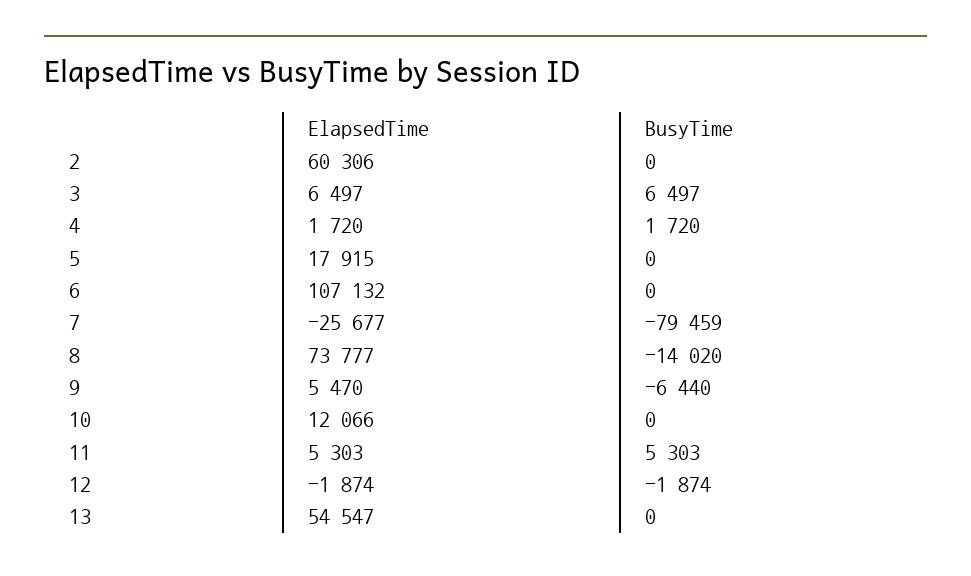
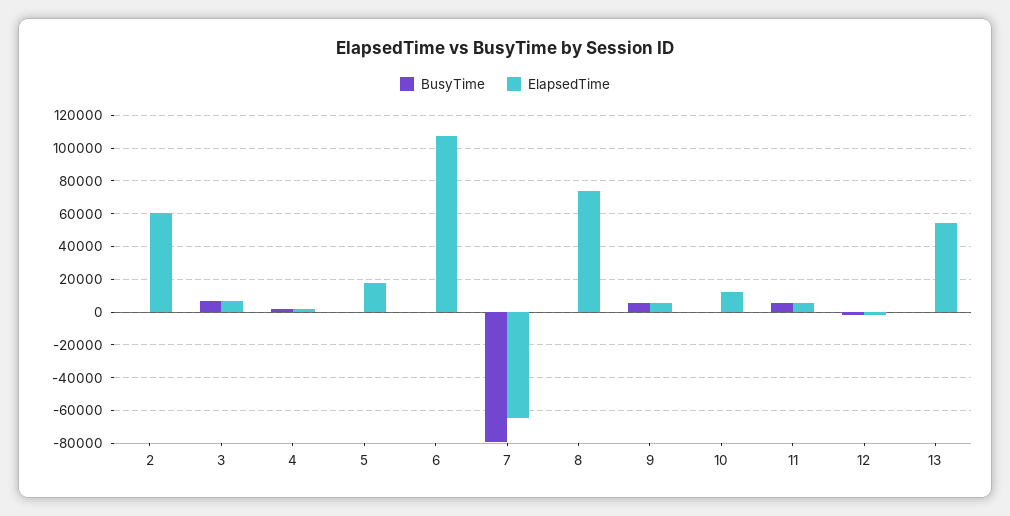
  {
    "ElapsedTime": {
      "2": 60306,
      "3": 6497,
      "4": 1720,
      "5": 17915,
      "6": 107132,
-     "7": -25677,
+     "7": -65000,
      "8": 73777,
      "9": 5470,
      "10": 12066,
      "11": 5303,
      "12": -1874,
      "13": 54547
    },
    "BusyTime": {
      "2": 0,
      "3": 6497,
      "4": 1720,
      "5": 0,
      "6": 0,
      "7": -79459,
-     "8": -14020,
+     "8": 0,
-     "9": -6440,
+     "9": 5000,
      "10": 0,
      "11": 5303,
      "12": -1874,
      "13": 0
    }
  }

